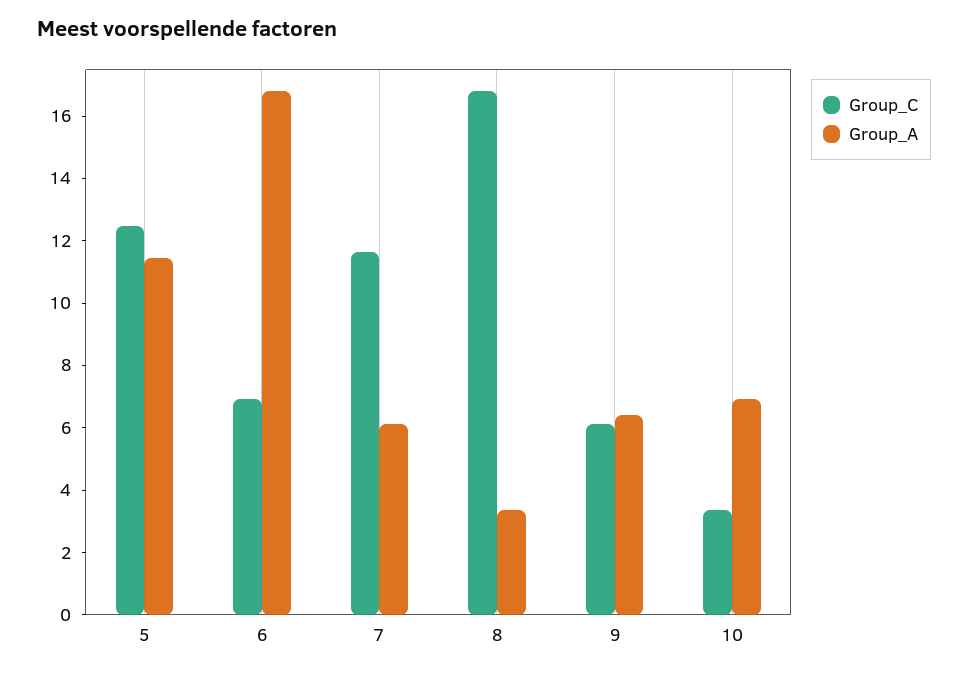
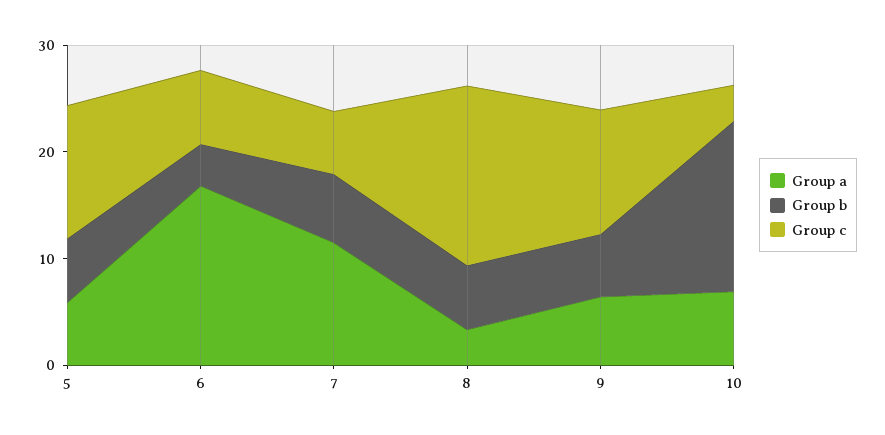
  {
    "Group_C": {
      "5": 12.5,
      "6": 7,
-     "7": 11.5,
+     "7": 6,
      "8": 17,
-     "9": 6,
+     "9": 12,
      "10": 3.5
    },
    "Group_A": {
-     "5": 11.5,
+     "5": 6,
      "6": 17,
-     "7": 6,
+     "7": 12,
      "8": 3.5,
      "9": 6.5,
      "10": 7
-   }
+   },
+   "Group b": {
+     "5": 6,
+     "6": 4,
+     "7": 6,
+     "8": 6,
+     "9": 6,
+     "10": 16
+   }
  }

